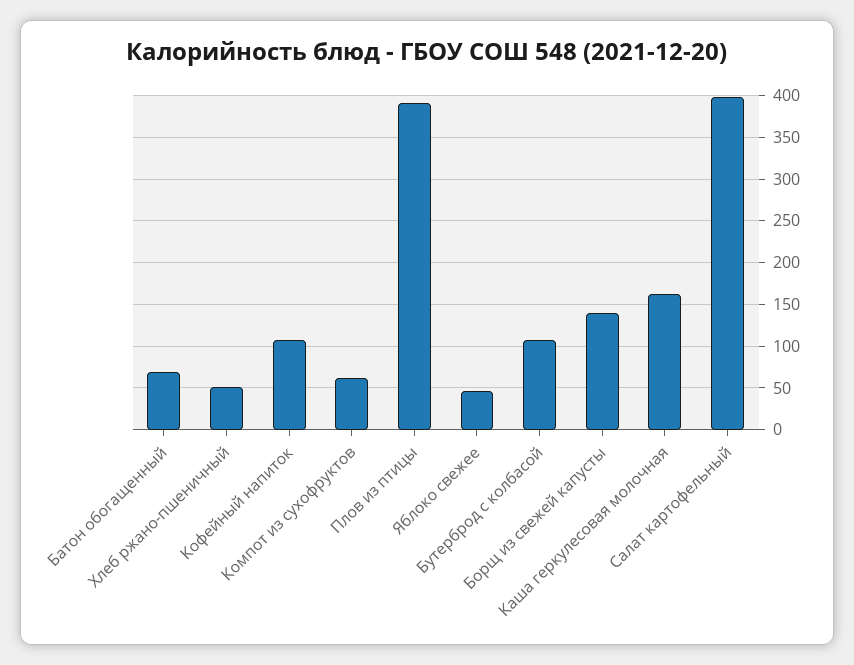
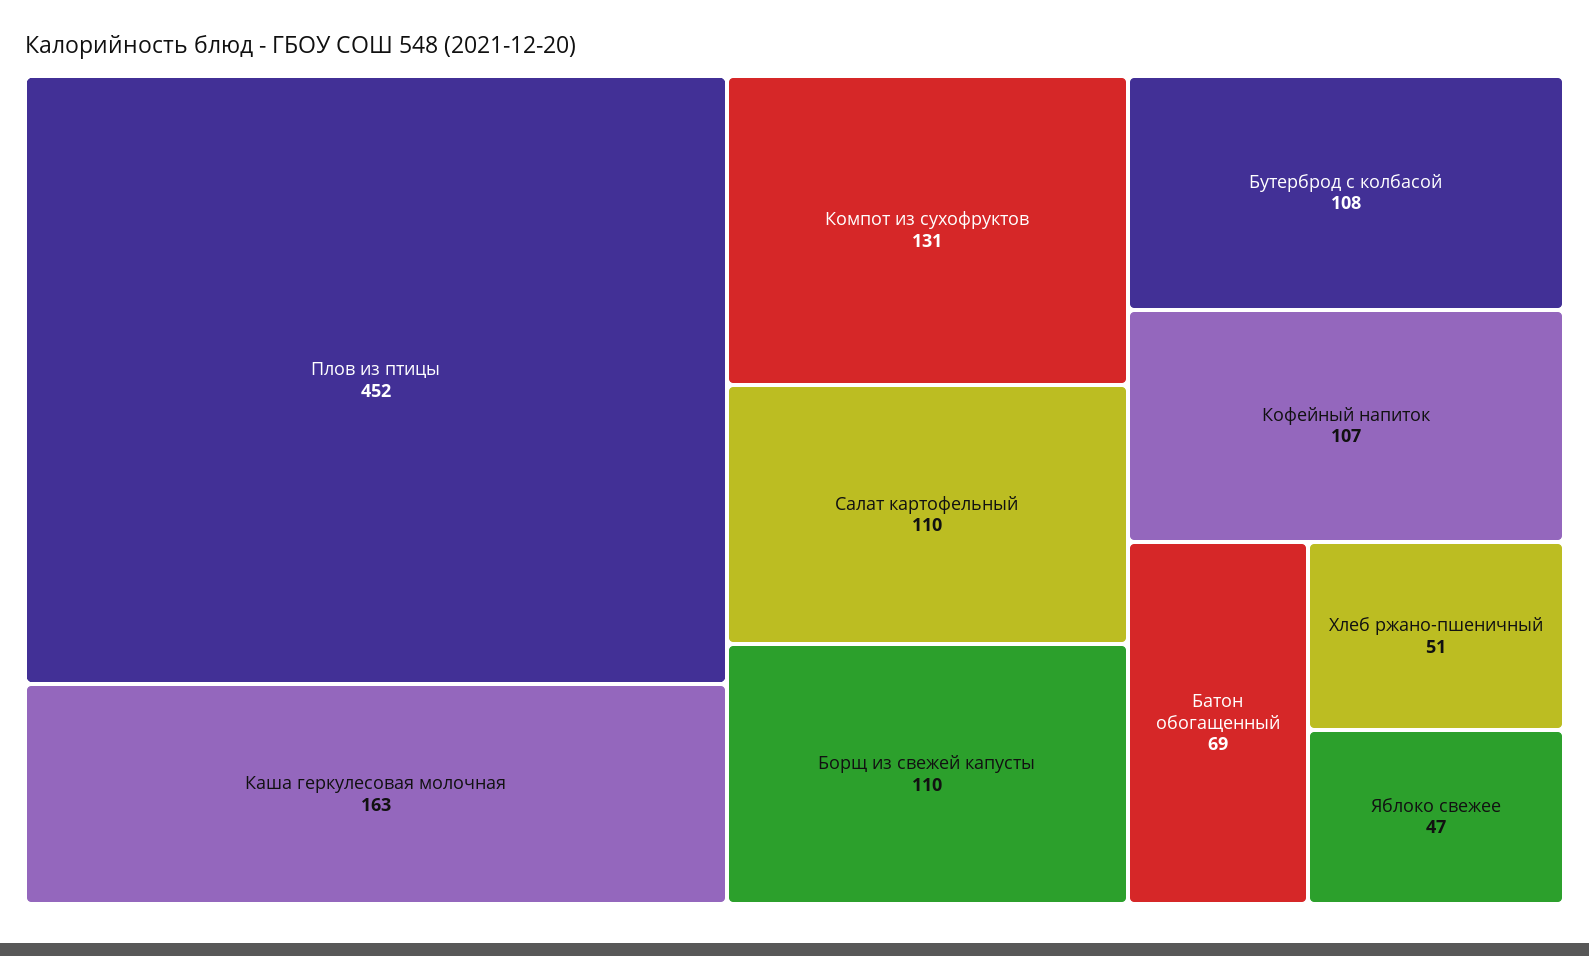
  {
    "Батон обогащенный": 69,
    "Хлеб ржано-пшеничный": 51,
    "Кофейный напиток": 107,
-   "Компот из сухофруктов": 60,
+   "Компот из сухофруктов": 131,
-   "Плов из птицы": 390,
+   "Плов из птицы": 452,
    "Яблоко свежее": 47,
    "Бутерброд с колбасой": 108,
-   "Борщ из свежей капусты": 140,
+   "Борщ из свежей капусты": 110,
    "Каша геркулесовая молочная": 163,
-   "Салат картофельный": 400
+   "Салат картофельный": 110
  }

